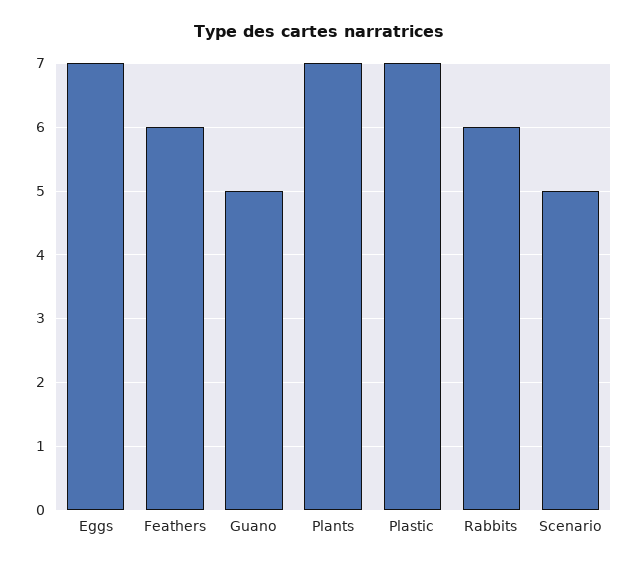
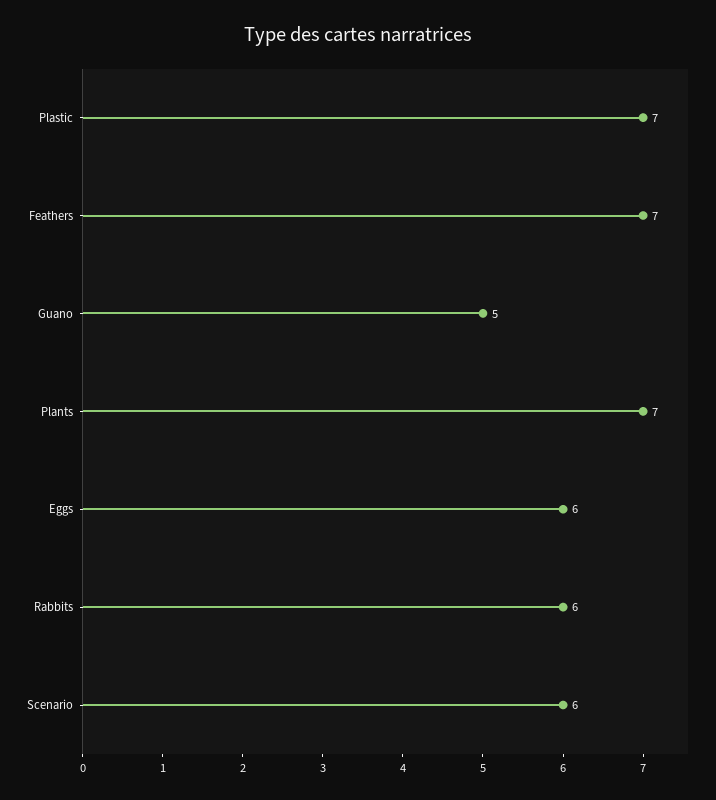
  {
-   "Eggs": 7,
+   "Eggs": 6,
-   "Feathers": 6,
+   "Feathers": 7,
    "Guano": 5,
    "Plants": 7,
    "Plastic": 7,
    "Rabbits": 6,
-   "Scenario": 5
+   "Scenario": 6
  }

